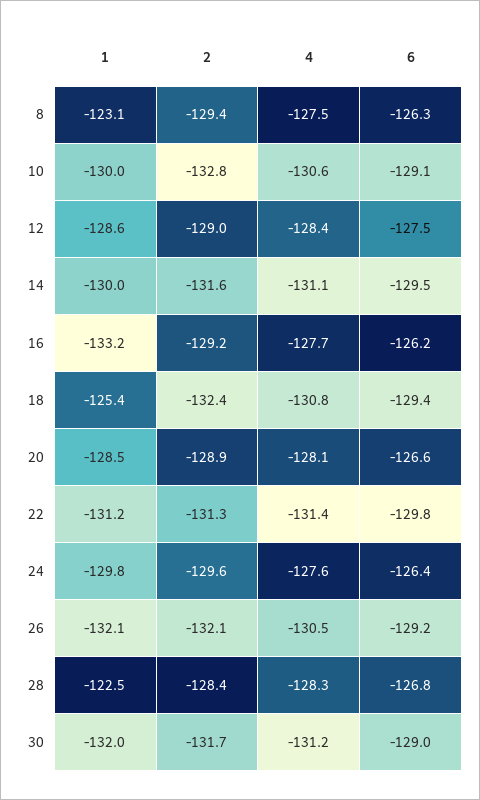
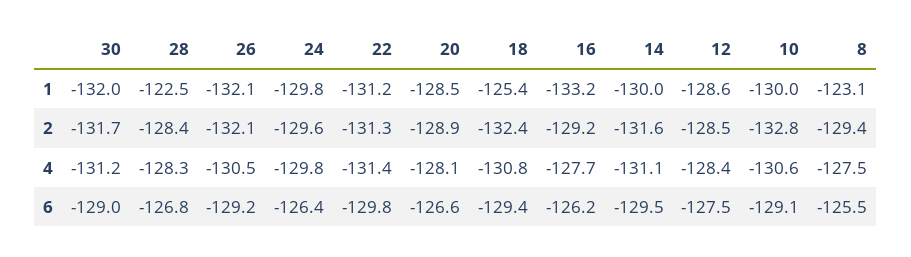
  {
    "1": {
      "8": -123.1,
      "10": -130,
      "12": -128.6,
      "14": -130,
      "16": -133.2,
      "18": -125.4,
      "20": -128.5,
      "22": -131.2,
      "24": -129.8,
      "26": -132.1,
      "28": -122.5,
      "30": -132
    },
    "2": {
      "8": -129.4,
      "10": -132.8,
-     "12": -129,
+     "12": -128.5,
      "14": -131.6,
      "16": -129.2,
      "18": -132.4,
      "20": -128.9,
      "22": -131.3,
      "24": -129.6,
      "26": -132.1,
      "28": -128.4,
      "30": -131.7
    },
    "4": {
      "8": -127.5,
      "10": -130.6,
      "12": -128.4,
      "14": -131.1,
      "16": -127.7,
      "18": -130.8,
      "20": -128.1,
      "22": -131.4,
-     "24": -127.6,
+     "24": -129.8,
      "26": -130.5,
      "28": -128.3,
      "30": -131.2
    },
    "6": {
-     "8": -126.3,
+     "8": -125.5,
      "10": -129.1,
      "12": -127.5,
      "14": -129.5,
      "16": -126.2,
      "18": -129.4,
      "20": -126.6,
      "22": -129.8,
      "24": -126.4,
      "26": -129.2,
      "28": -126.8,
      "30": -129
    }
  }

